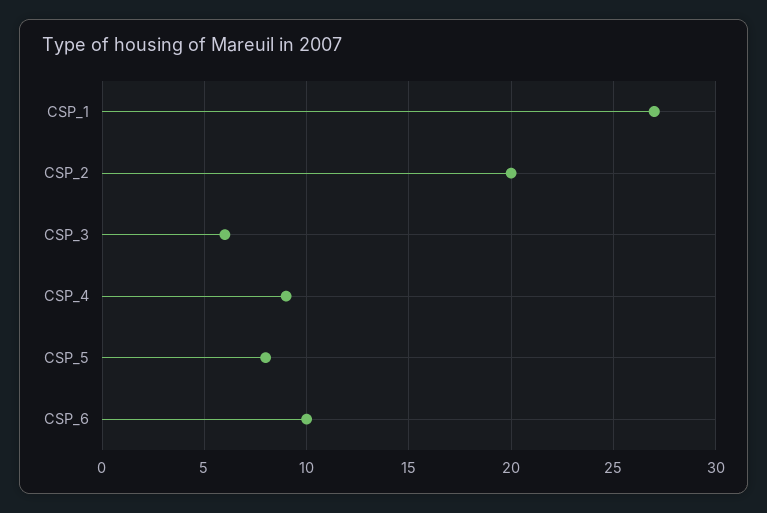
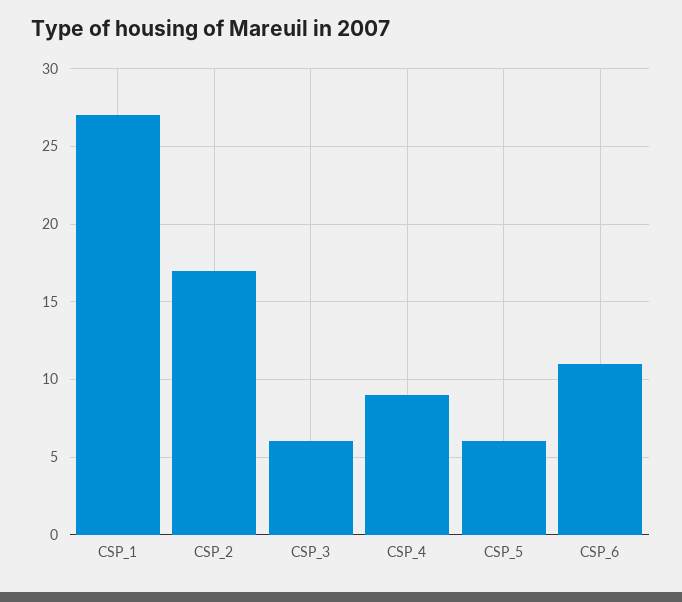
  {
    "CSP_1": 27,
-   "CSP_2": 20,
+   "CSP_2": 17,
    "CSP_3": 6,
    "CSP_4": 9,
-   "CSP_5": 8,
+   "CSP_5": 6,
-   "CSP_6": 10
+   "CSP_6": 11
  }

